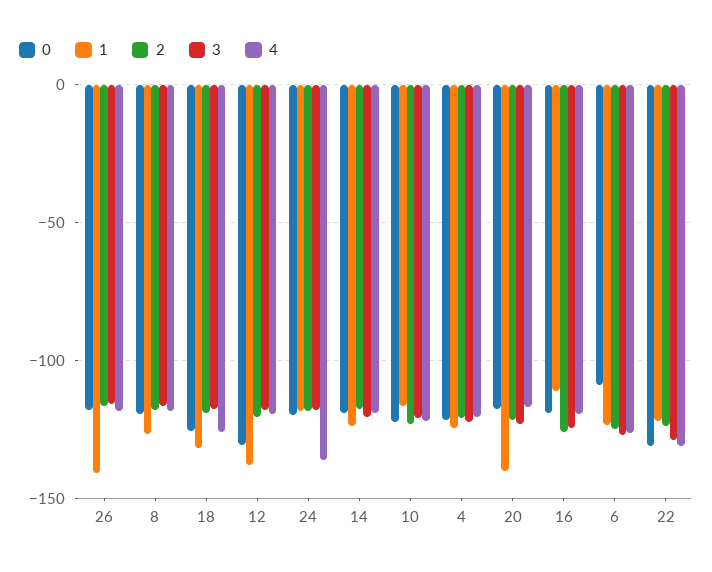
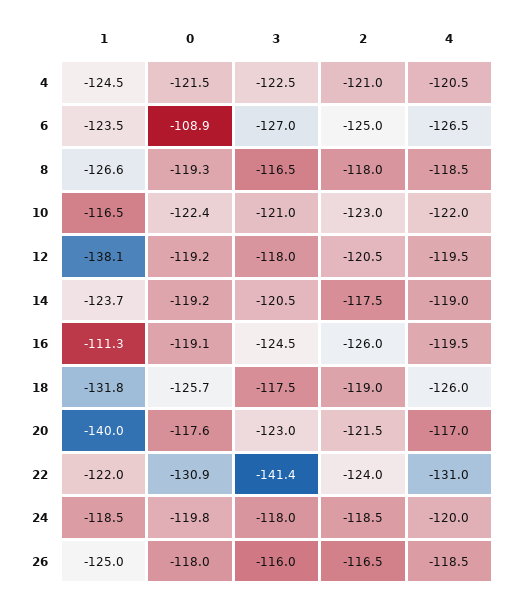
  {
    "0": {
      "26": -118,
      "8": -119.3,
      "18": -125.7,
-     "12": -130,
+     "12": -119.2,
      "24": -119.8,
      "14": -119.2,
      "10": -122.4,
      "4": -121.5,
      "20": -117.6,
      "16": -119.1,
      "6": -108.9,
      "22": -130.9
    },
    "1": {
-     "26": -140,
+     "26": -125,
      "8": -126.6,
      "18": -131.8,
      "12": -138.1,
      "24": -118.5,
      "14": -123.7,
      "10": -116.5,
      "4": -124.5,
      "20": -140,
      "16": -111.3,
      "6": -123.5,
      "22": -122
    },
    "2": {
      "26": -116.5,
      "8": -118,
      "18": -119,
      "12": -120.5,
      "24": -118.5,
      "14": -117.5,
      "10": -123,
      "4": -121,
      "20": -121.5,
      "16": -126,
      "6": -125,
      "22": -124
    },
    "3": {
      "26": -116,
      "8": -116.5,
      "18": -117.5,
      "12": -118,
      "24": -118,
      "14": -120.5,
      "10": -121,
      "4": -122.5,
      "20": -123,
      "16": -124.5,
      "6": -127,
-     "22": -130
+     "22": -141.4
    },
    "4": {
      "26": -118.5,
      "8": -118.5,
      "18": -126,
      "12": -119.5,
-     "24": -135,
+     "24": -120,
      "14": -119,
      "10": -122,
      "4": -120.5,
      "20": -117,
      "16": -119.5,
      "6": -126.5,
      "22": -131
    }
  }

